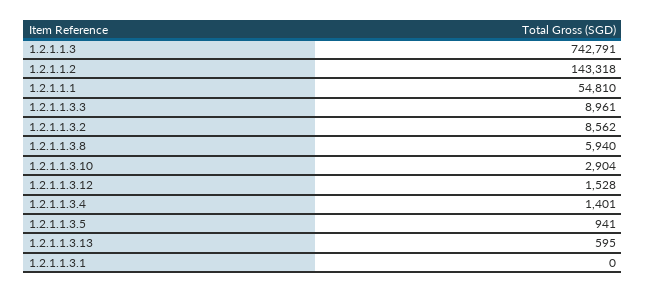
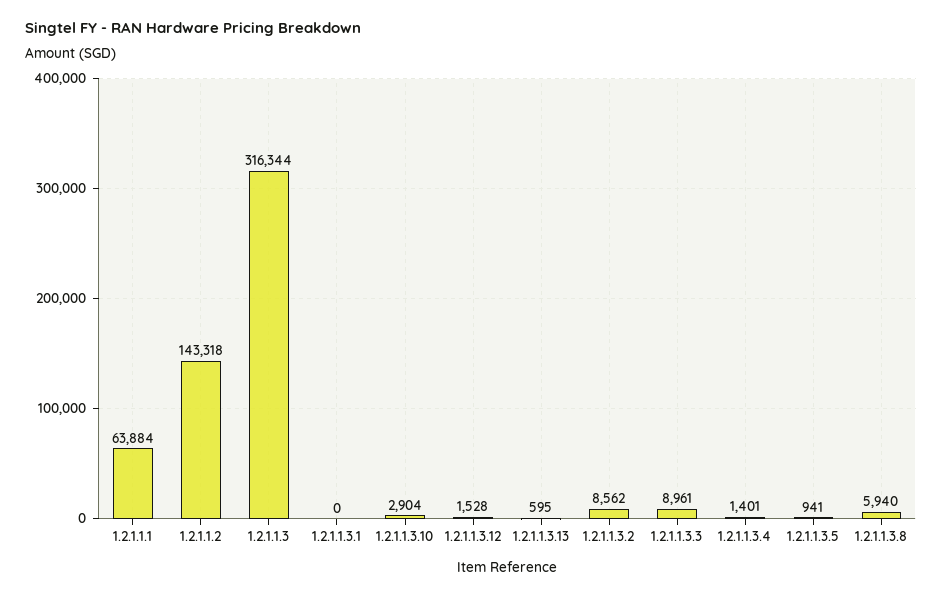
  {
-   "1.2.1.1.3": 742791,
+   "1.2.1.1.3": 316344,
    "1.2.1.1.2": 143318,
-   "1.2.1.1.1": 54810,
+   "1.2.1.1.1": 63884,
    "1.2.1.1.3.3": 8961,
    "1.2.1.1.3.2": 8562,
    "1.2.1.1.3.8": 5940,
    "1.2.1.1.3.10": 2904,
    "1.2.1.1.3.12": 1528,
    "1.2.1.1.3.4": 1401,
    "1.2.1.1.3.5": 941,
    "1.2.1.1.3.13": 595,
    "1.2.1.1.3.1": 0
  }

